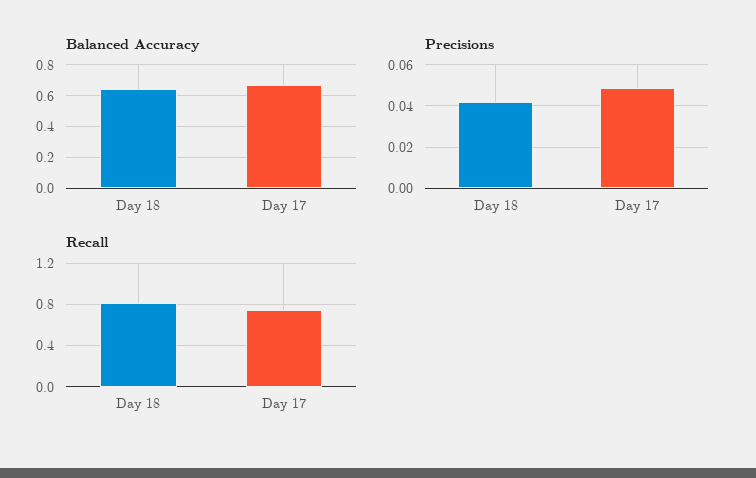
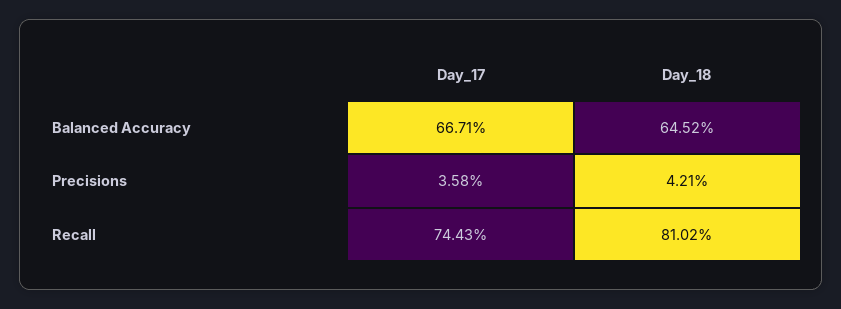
  {
    "Balanced Accuracy": {
      "Day 18": 0.6452,
      "Day 17": 0.6671
    },
    "Precisions": {
      "Day 18": 0.0421,
-     "Day 17": 0.05
+     "Day 17": 0.0358
    },
    "Recall": {
      "Day 18": 0.8102,
      "Day 17": 0.7443
    }
  }

